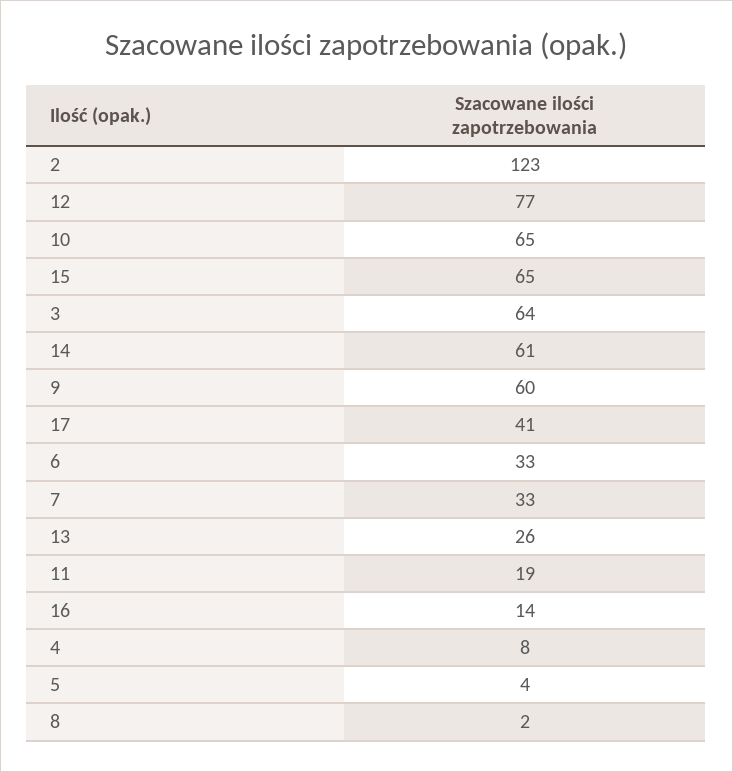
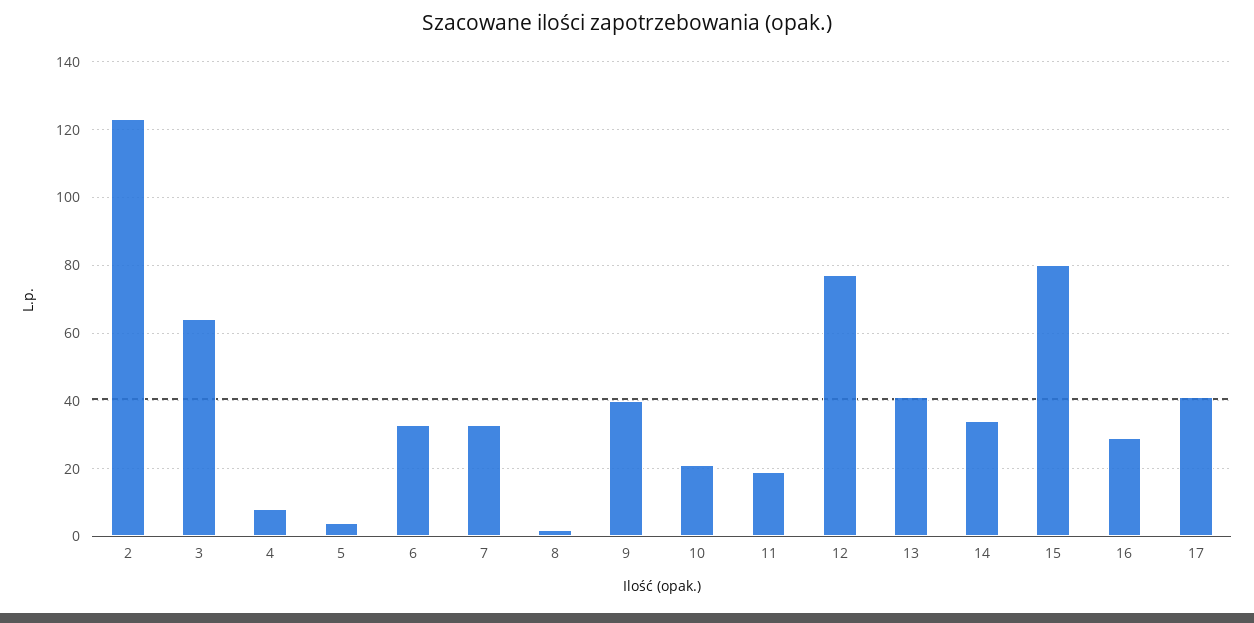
  {
    "2": 123,
    "12": 77,
-   "10": 65,
+   "10": 20,
-   "15": 65,
+   "15": 80,
    "3": 64,
-   "14": 61,
+   "14": 35,
-   "9": 60,
+   "9": 40,
    "17": 41,
    "6": 33,
    "7": 33,
-   "13": 26,
+   "13": 40,
    "11": 19,
-   "16": 14,
+   "16": 30,
    "4": 8,
    "5": 4,
    "8": 2
  }

